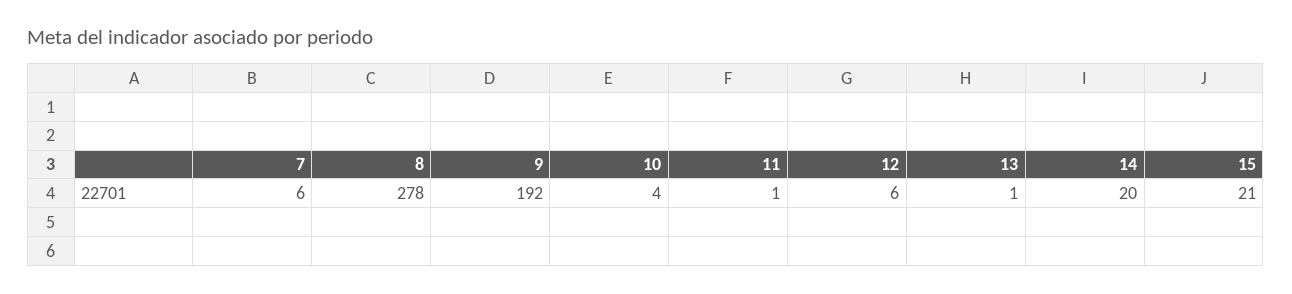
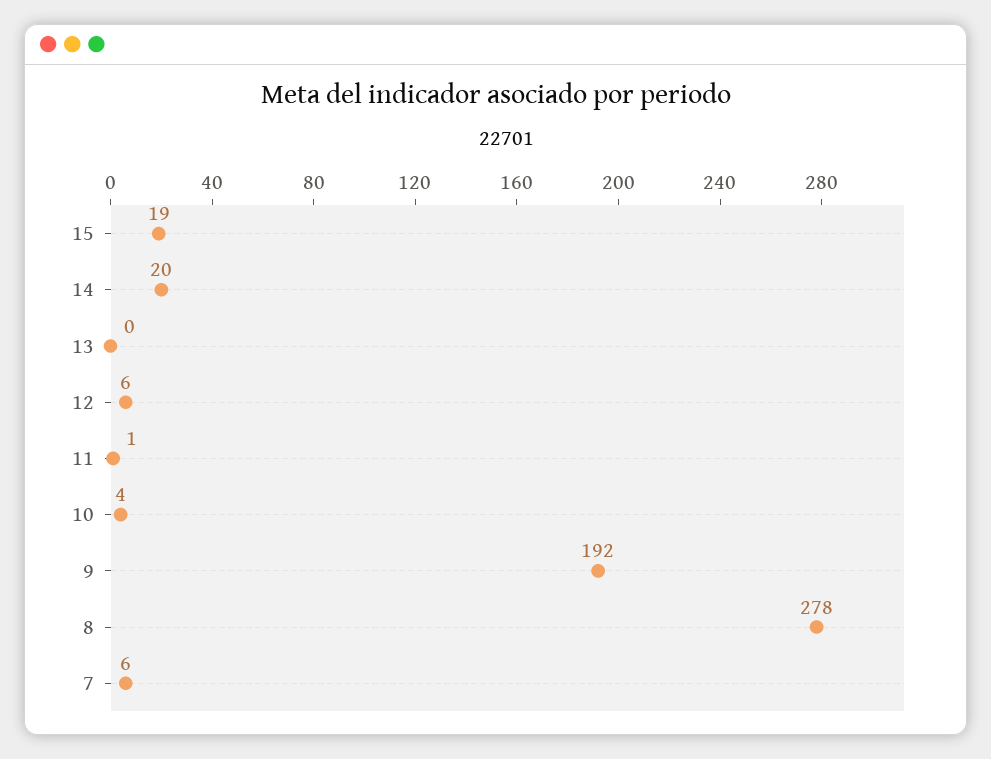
  {
    "7": 6,
    "8": 278,
    "9": 192,
    "10": 4,
    "11": 1,
    "12": 6,
-   "13": 1,
+   "13": 0,
    "14": 20,
-   "15": 21
+   "15": 19
  }

